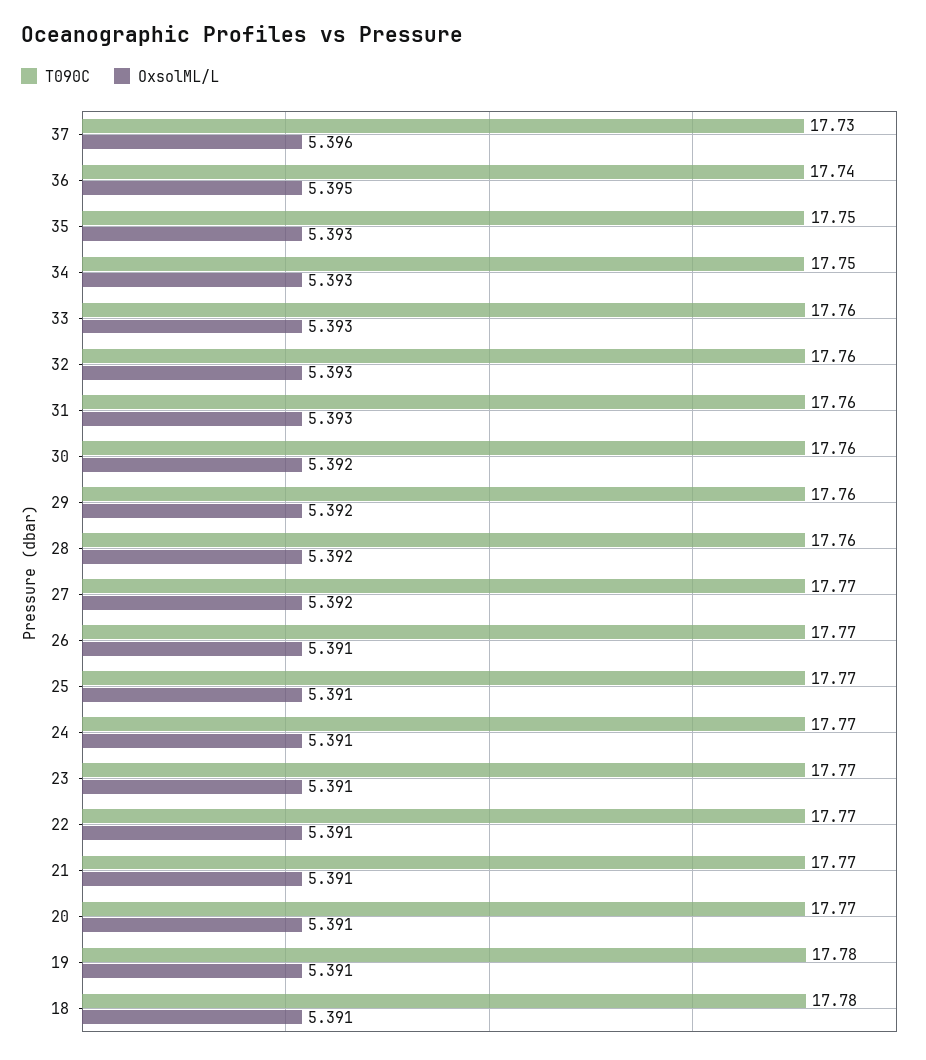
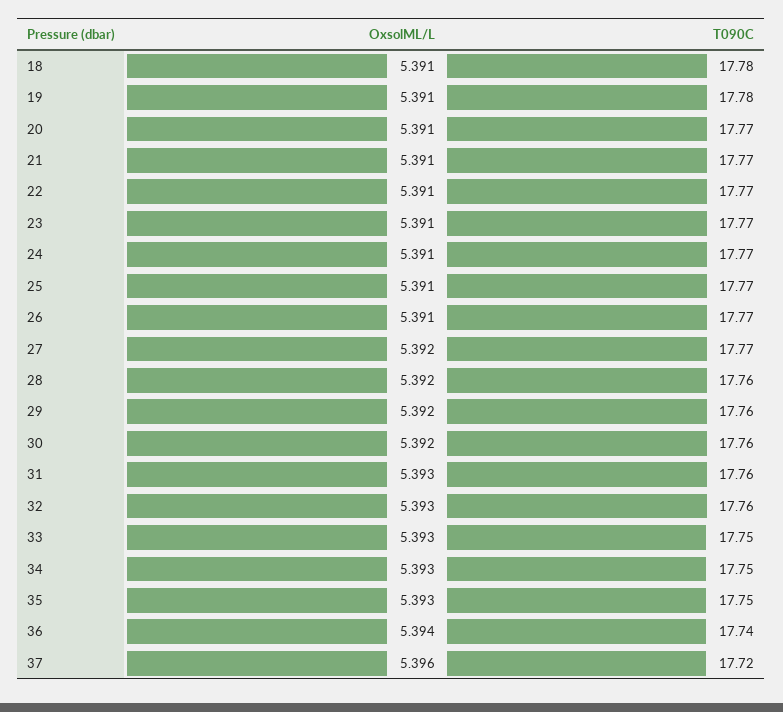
  {
    "T090C": {
-     "37": 17.73,
+     "37": 17.72,
      "36": 17.74,
      "35": 17.75,
      "34": 17.75,
-     "33": 17.76,
+     "33": 17.75,
      "32": 17.76,
      "31": 17.76,
      "30": 17.76,
      "29": 17.76,
      "28": 17.76,
      "27": 17.77,
      "26": 17.77,
      "25": 17.77,
      "24": 17.77,
      "23": 17.77,
      "22": 17.77,
      "21": 17.77,
      "20": 17.77,
      "19": 17.78,
      "18": 17.78
    },
    "OxsolML/L": {
      "37": 5.396,
-     "36": 5.395,
+     "36": 5.394,
      "35": 5.393,
      "34": 5.393,
      "33": 5.393,
      "32": 5.393,
      "31": 5.393,
      "30": 5.392,
      "29": 5.392,
      "28": 5.392,
      "27": 5.392,
      "26": 5.391,
      "25": 5.391,
      "24": 5.391,
      "23": 5.391,
      "22": 5.391,
      "21": 5.391,
      "20": 5.391,
      "19": 5.391,
      "18": 5.391
    }
  }

